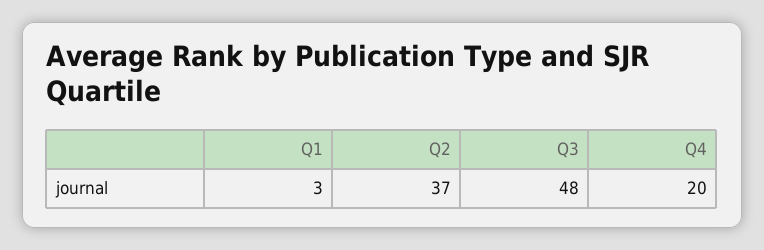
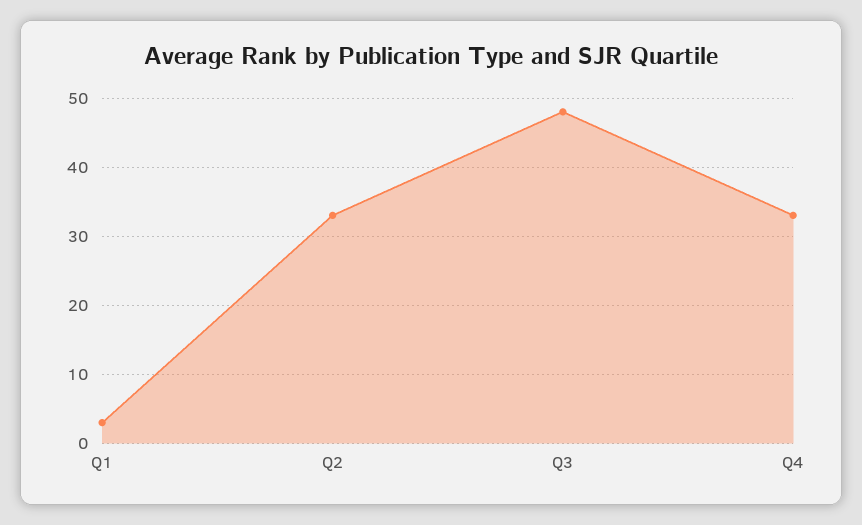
  {
    "Q1": 3,
-   "Q2": 37,
+   "Q2": 33,
    "Q3": 48,
-   "Q4": 20
+   "Q4": 33
  }

